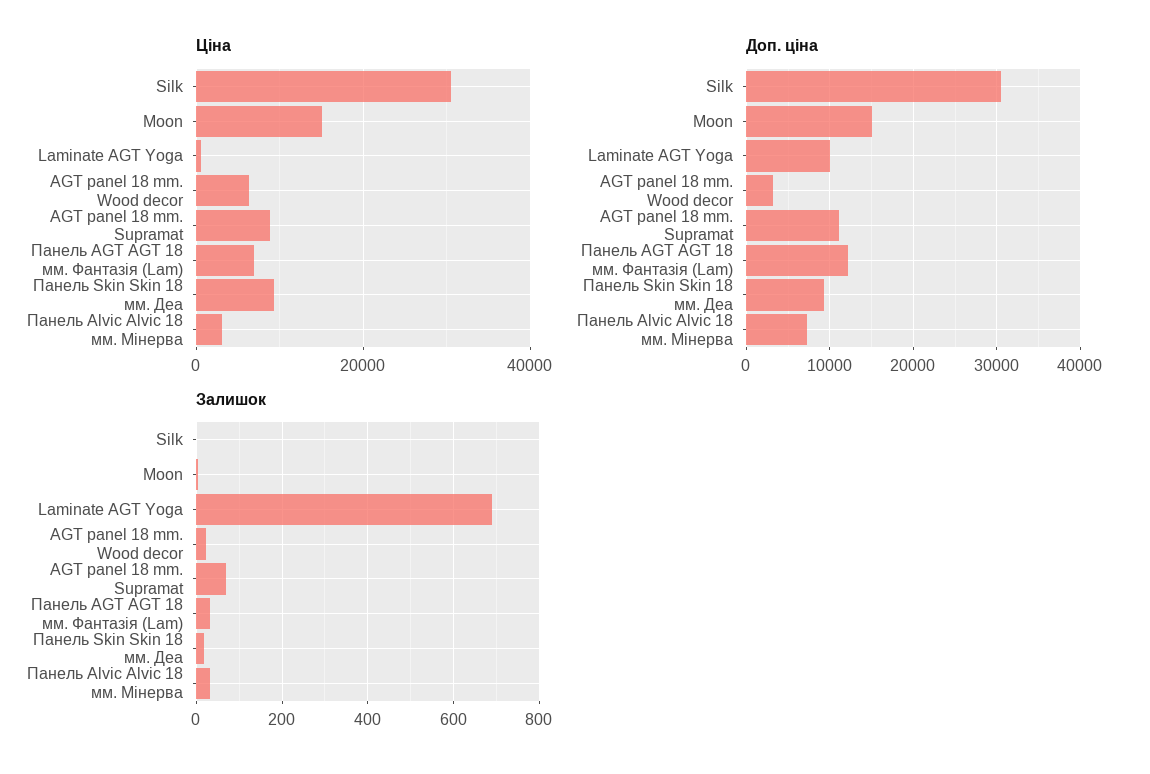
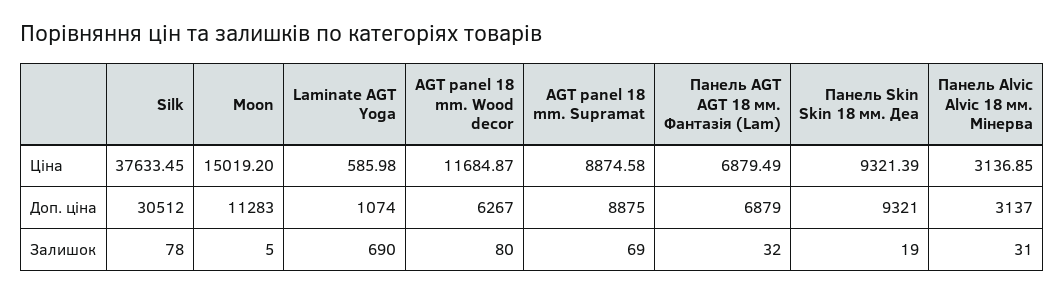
  {
    "Ціна": {
-     "Silk": 30000,
+     "Silk": 37633.45,
      "Moon": 15019.2,
      "Laminate AGT Yoga": 585.98,
-     "AGT panel 18 mm. Wood decor": 6000,
+     "AGT panel 18 mm. Wood decor": 11684.87,
      "AGT panel 18 mm. Supramat": 8874.58,
      "Панель AGT AGT 18 мм. Фантазія (Lam)": 6879.49,
      "Панель Skin Skin 18 мм. Деа": 9321.39,
      "Панель Alvic Alvic 18 мм. Мінерва": 3136.85
    },
    "Доп. ціна": {
      "Silk": 30512,
-     "Moon": 15000,
+     "Moon": 11283,
-     "Laminate AGT Yoga": 10000,
+     "Laminate AGT Yoga": 1074,
-     "AGT panel 18 mm. Wood decor": 3000,
+     "AGT panel 18 mm. Wood decor": 6267,
-     "AGT panel 18 mm. Supramat": 11000,
+     "AGT panel 18 mm. Supramat": 8875,
-     "Панель AGT AGT 18 мм. Фантазія (Lam)": 12000,
+     "Панель AGT AGT 18 мм. Фантазія (Lam)": 6879,
      "Панель Skin Skin 18 мм. Деа": 9321,
-     "Панель Alvic Alvic 18 мм. Мінерва": 7000
+     "Панель Alvic Alvic 18 мм. Мінерва": 3137
    },
    "Залишок": {
-     "Silk": 0,
+     "Silk": 78,
      "Moon": 5,
      "Laminate AGT Yoga": 690,
-     "AGT panel 18 mm. Wood decor": 20,
+     "AGT panel 18 mm. Wood decor": 80,
      "AGT panel 18 mm. Supramat": 69,
      "Панель AGT AGT 18 мм. Фантазія (Lam)": 32,
      "Панель Skin Skin 18 мм. Деа": 19,
      "Панель Alvic Alvic 18 мм. Мінерва": 31
    }
  }

